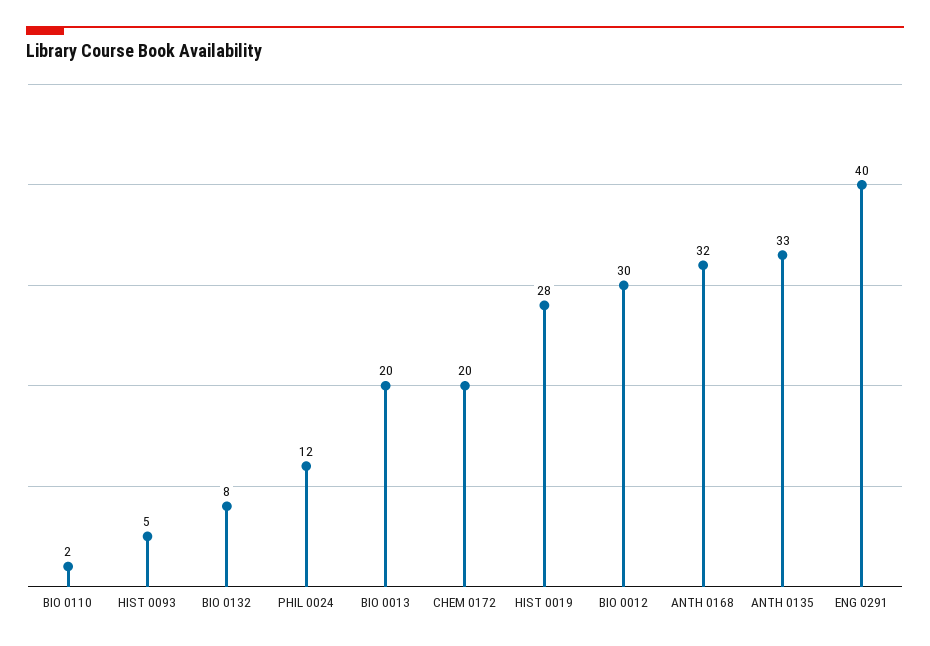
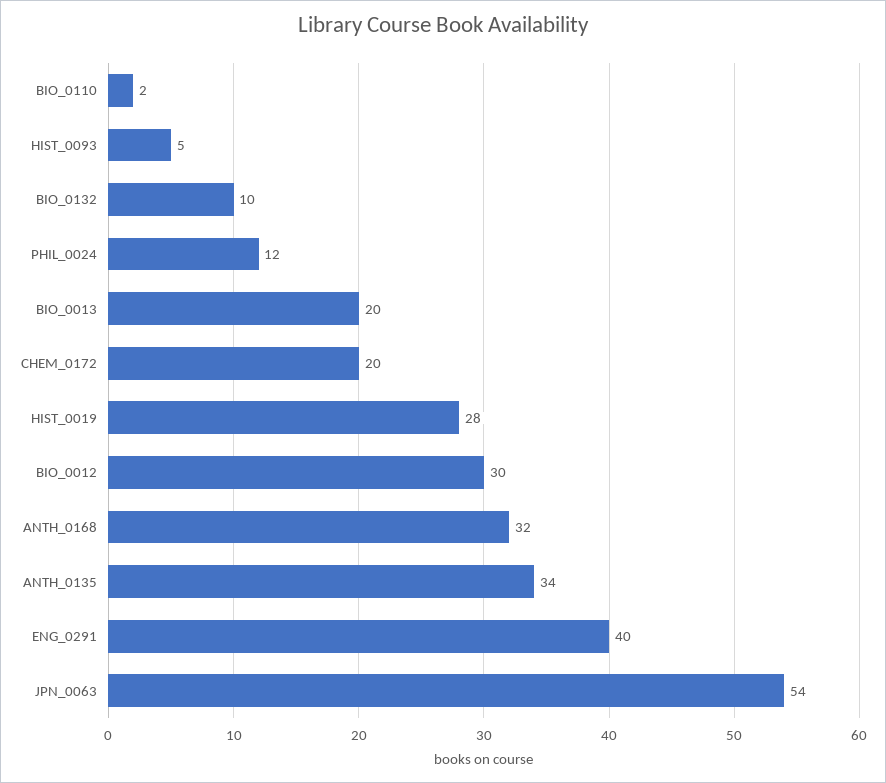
  {
    "BIO 0110": 2,
    "HIST 0093": 5,
-   "BIO 0132": 8,
+   "BIO 0132": 10,
    "PHIL 0024": 12,
    "BIO 0013": 20,
    "CHEM 0172": 20,
    "HIST 0019": 28,
    "BIO 0012": 30,
    "ANTH 0168": 32,
-   "ANTH 0135": 33,
+   "ANTH 0135": 34,
-   "ENG 0291": 40
+   "ENG 0291": 40,
+   "JPN_0063": 54
  }

